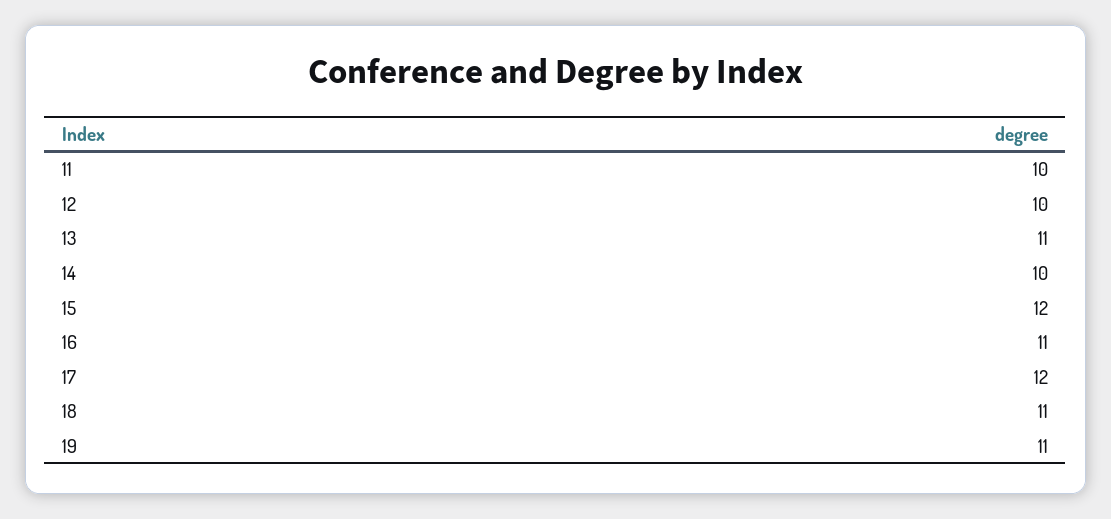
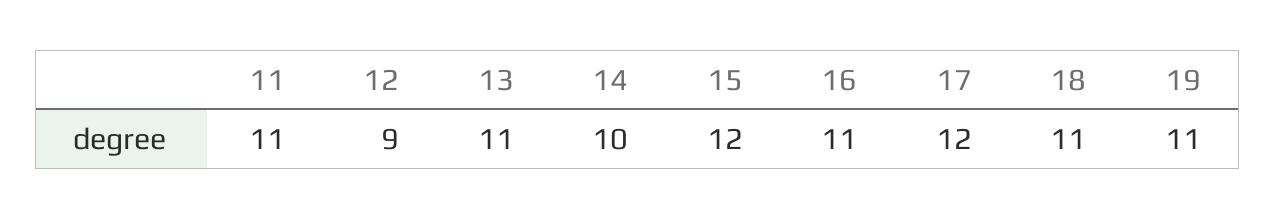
  {
-   "11": 10,
+   "11": 11,
-   "12": 10,
+   "12": 9,
    "13": 11,
    "14": 10,
    "15": 12,
    "16": 11,
    "17": 12,
    "18": 11,
    "19": 11
  }

